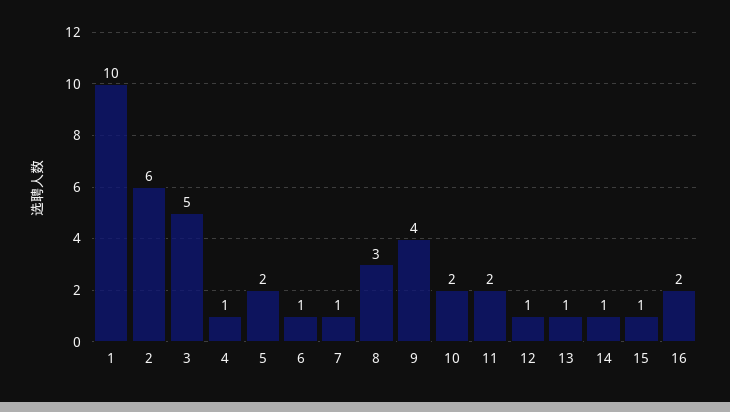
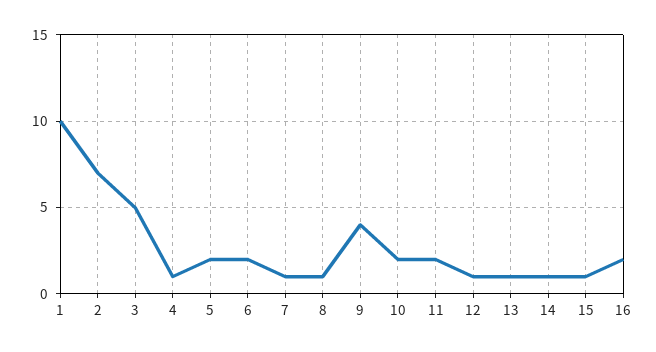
  {
    "1": 10,
-   "2": 6,
+   "2": 7,
    "3": 5,
    "4": 1,
    "5": 2,
-   "6": 1,
+   "6": 2,
    "7": 1,
-   "8": 3,
+   "8": 1,
    "9": 4,
    "10": 2,
    "11": 2,
    "12": 1,
    "13": 1,
    "14": 1,
    "15": 1,
    "16": 2
  }

